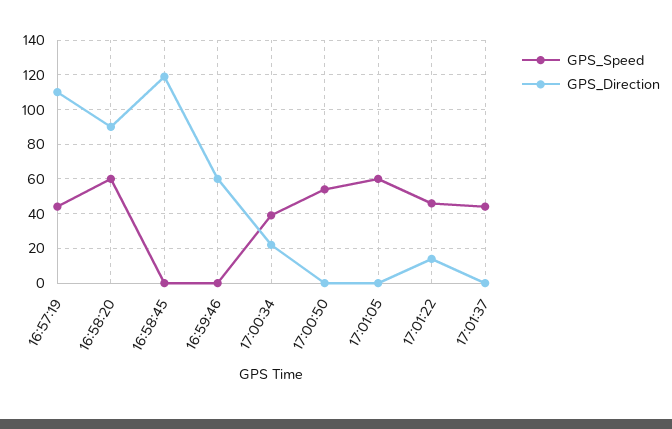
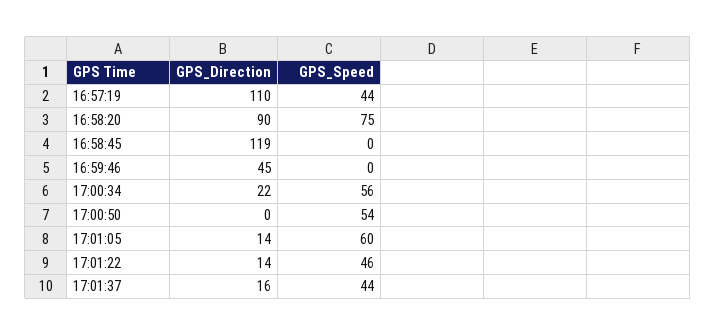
  {
    "GPS_Speed": {
      "16:57:19": 44,
-     "16:58:20": 60,
+     "16:58:20": 75,
      "16:58:45": 0,
      "16:59:46": 0,
-     "17:00:34": 40,
+     "17:00:34": 56,
      "17:00:50": 54,
      "17:01:05": 60,
      "17:01:22": 46,
      "17:01:37": 44
    },
    "GPS_Direction": {
      "16:57:19": 110,
      "16:58:20": 90,
      "16:58:45": 119,
-     "16:59:46": 60,
+     "16:59:46": 45,
      "17:00:34": 22,
      "17:00:50": 0,
-     "17:01:05": 0,
+     "17:01:05": 14,
      "17:01:22": 14,
-     "17:01:37": 0
+     "17:01:37": 16
    }
  }

